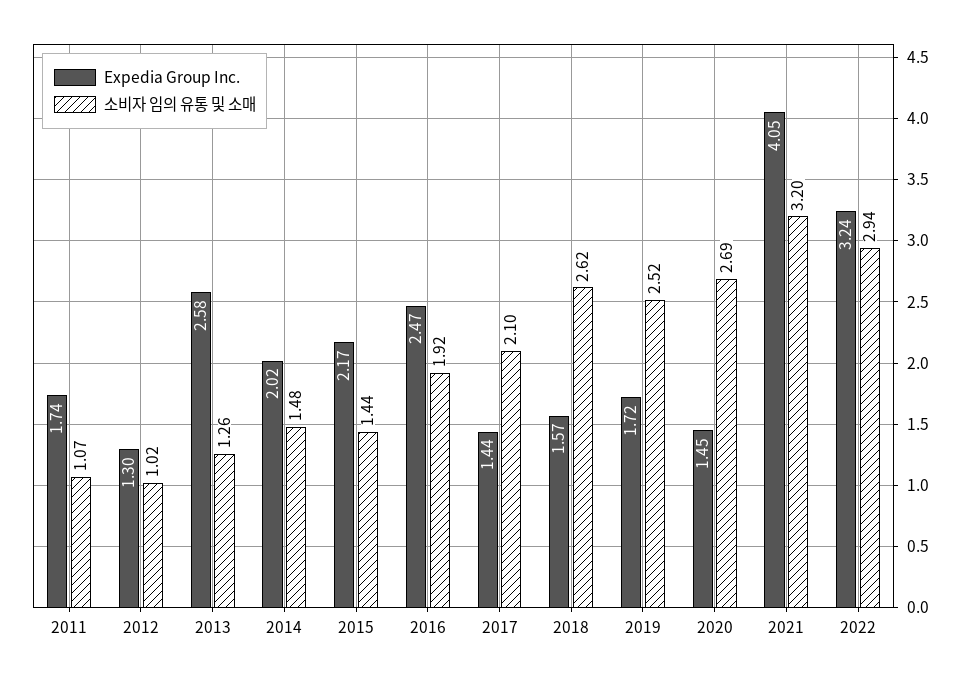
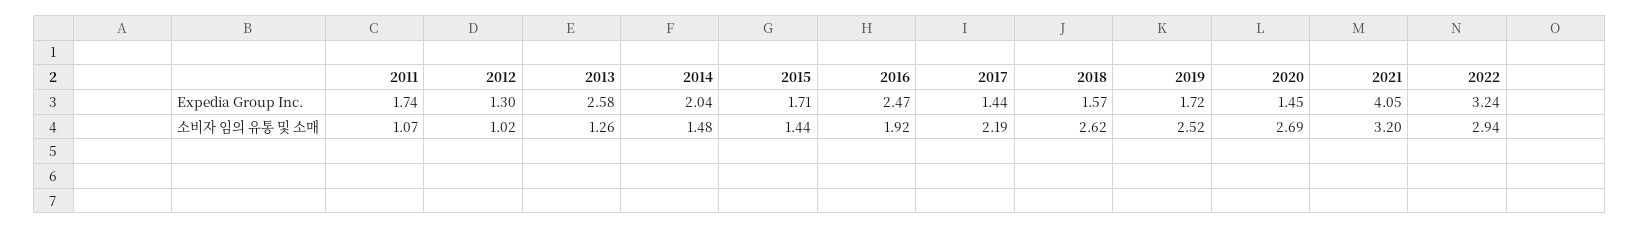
  {
    "Expedia Group Inc.": {
      "2011": 1.74,
      "2012": 1.3,
      "2013": 2.58,
-     "2014": 2.02,
+     "2014": 2.04,
-     "2015": 2.17,
+     "2015": 1.71,
      "2016": 2.47,
      "2017": 1.44,
      "2018": 1.57,
      "2019": 1.72,
      "2020": 1.45,
      "2021": 4.05,
      "2022": 3.24
    },
    "소비자 임의 유통 및 소매": {
      "2011": 1.07,
      "2012": 1.02,
      "2013": 1.26,
      "2014": 1.48,
      "2015": 1.44,
      "2016": 1.92,
-     "2017": 2.1,
+     "2017": 2.19,
      "2018": 2.62,
      "2019": 2.52,
      "2020": 2.69,
      "2021": 3.2,
      "2022": 2.94
    }
  }

